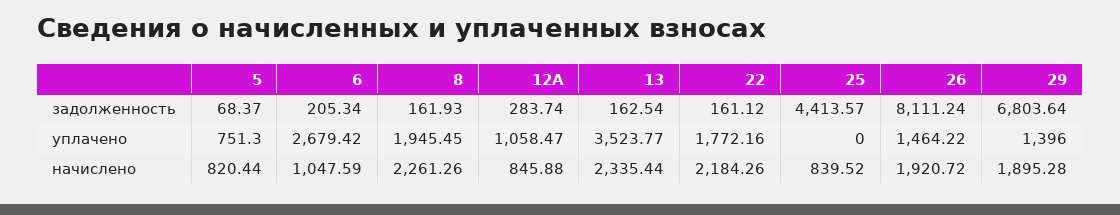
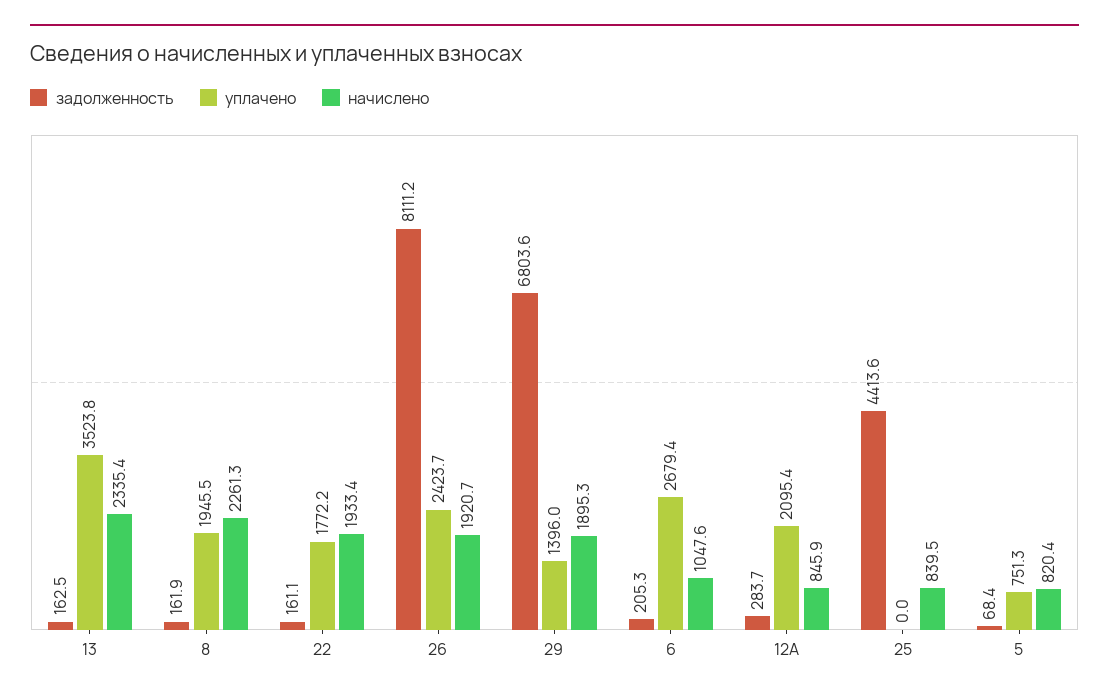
  {
    "задолженность": {
      "5": 68.37,
      "6": 205.34,
      "8": 161.93,
      "12А": 283.74,
      "13": 162.54,
      "22": 161.12,
      "25": 4413.57,
      "26": 8111.24,
      "29": 6803.64
    },
    "уплачено": {
      "5": 751.3,
      "6": 2679.42,
      "8": 1945.45,
-     "12А": 1058.47,
+     "12А": 2095.4,
      "13": 3523.77,
      "22": 1772.16,
      "25": 0,
-     "26": 1464.22,
+     "26": 2423.7,
      "29": 1396
    },
    "начислено": {
      "5": 820.44,
      "6": 1047.59,
      "8": 2261.26,
      "12А": 845.88,
      "13": 2335.44,
-     "22": 2184.26,
+     "22": 1933.4,
      "25": 839.52,
      "26": 1920.72,
      "29": 1895.28
    }
  }

